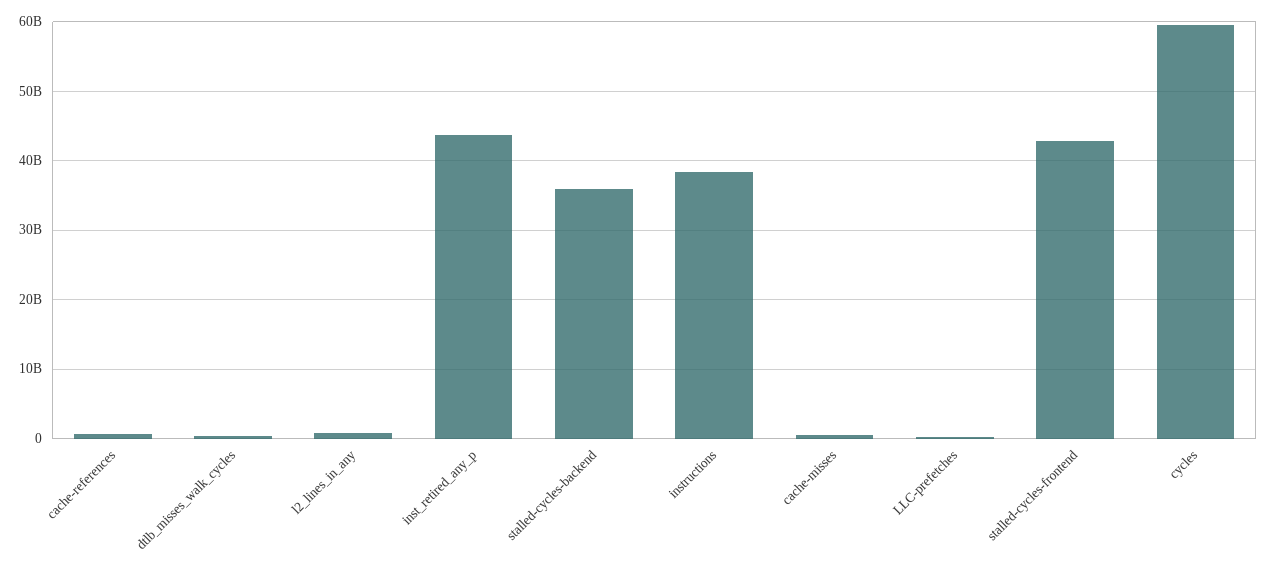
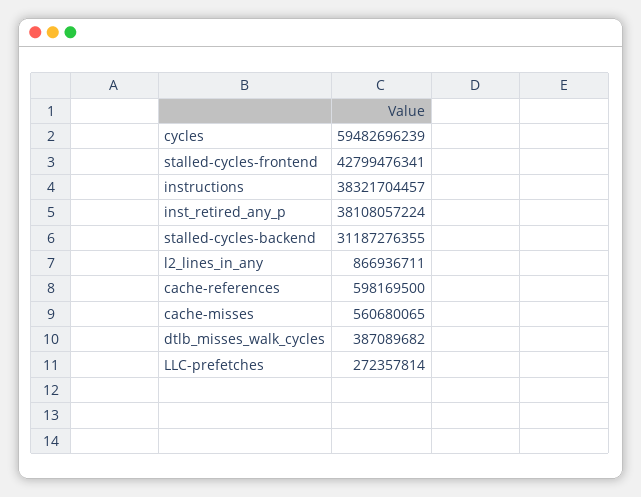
  {
    "cache-references": 598169500,
    "dtlb_misses_walk_cycles": 387089682,
    "l2_lines_in_any": 866936711,
-   "inst_retired_any_p": 44000000000,
+   "inst_retired_any_p": 38108057224,
-   "stalled-cycles-backend": 36000000000,
+   "stalled-cycles-backend": 31187276355,
    "instructions": 38321704457,
    "cache-misses": 560680065,
    "LLC-prefetches": 272357814,
    "stalled-cycles-frontend": 42799476341,
    "cycles": 59482696239
  }

